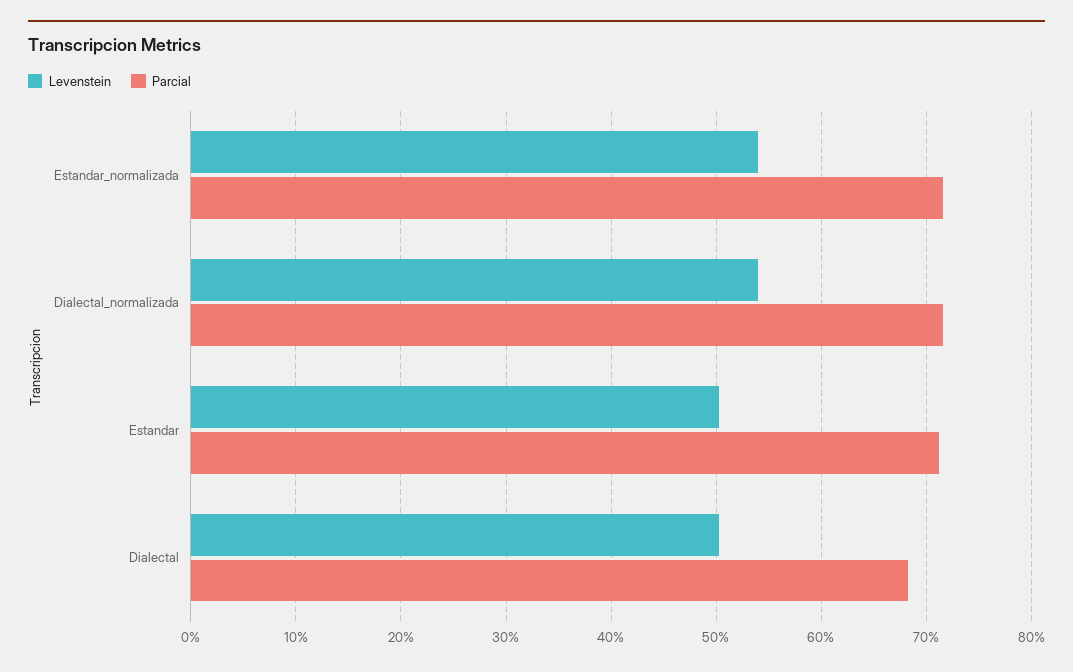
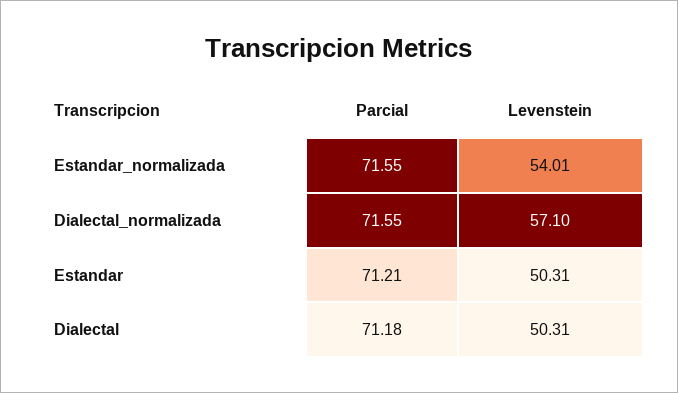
  {
    "Levenstein": {
      "Estandar_normalizada": 54.01,
-     "Dialectal_normalizada": 54,
+     "Dialectal_normalizada": 57.1,
      "Estandar": 50.31,
      "Dialectal": 50.31
    },
    "Parcial": {
      "Estandar_normalizada": 71.55,
      "Dialectal_normalizada": 71.55,
      "Estandar": 71.21,
-     "Dialectal": 68
+     "Dialectal": 71.18
    }
  }

